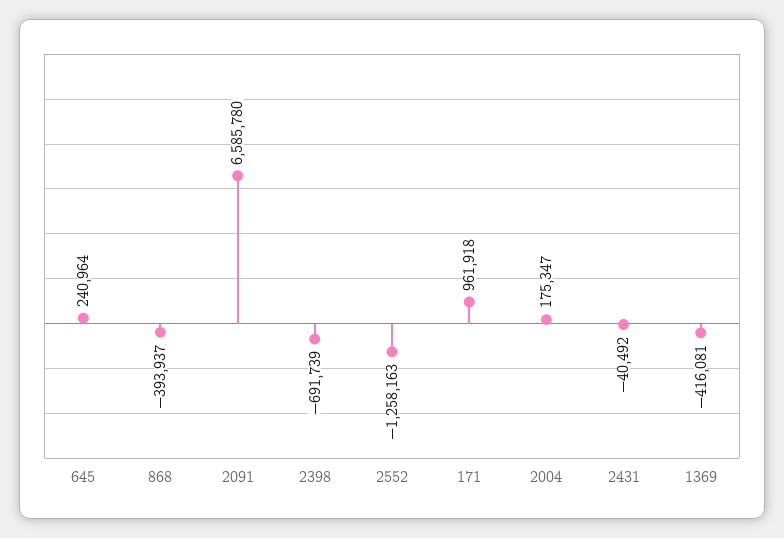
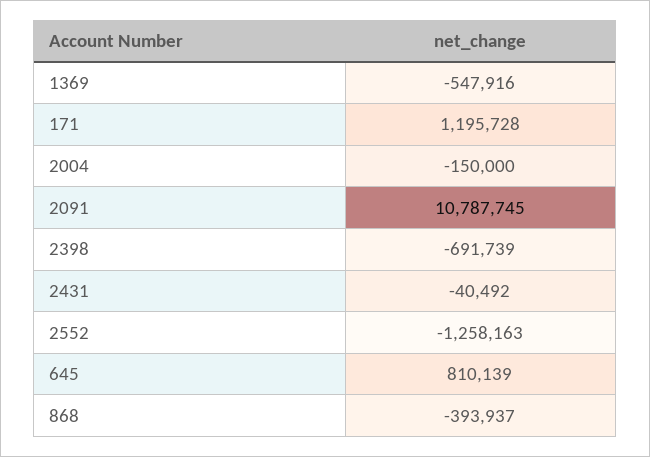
  {
-   "645": 240964,
+   "645": 810139,
    "868": -393937,
-   "2091": 6585780,
+   "2091": 10787745,
    "2398": -691739,
    "2552": -1258163,
-   "171": 961918,
+   "171": 1195728,
-   "2004": 175347,
+   "2004": -150000,
    "2431": -40492,
-   "1369": -416081
+   "1369": -547916
  }

